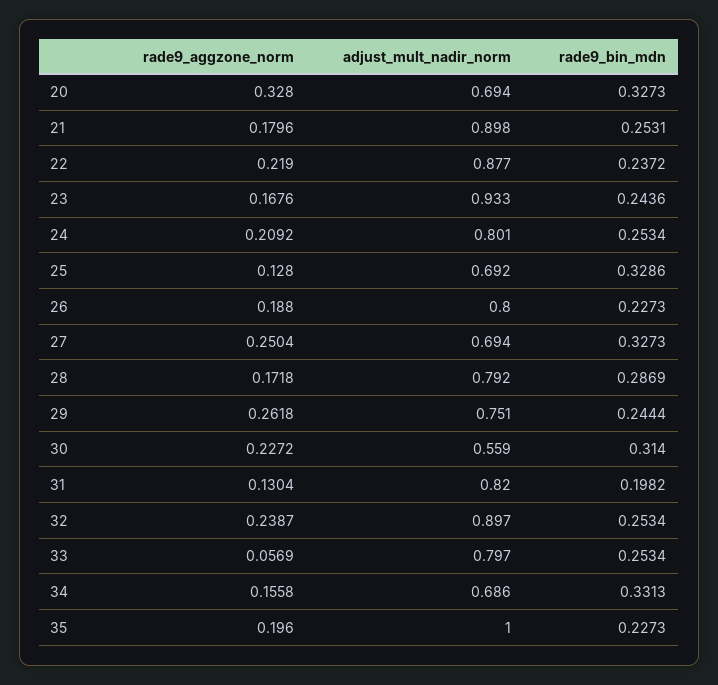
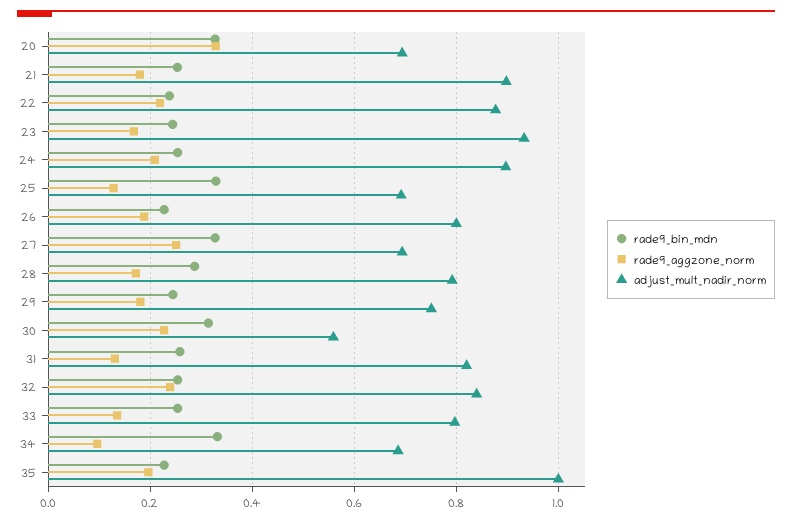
  {
    "rade9_aggzone_norm": {
      "20": 0.328,
      "21": 0.1796,
      "22": 0.219,
      "23": 0.1676,
      "24": 0.2092,
      "25": 0.128,
      "26": 0.188,
      "27": 0.2504,
      "28": 0.1718,
-     "29": 0.2618,
+     "29": 0.18,
      "30": 0.2272,
      "31": 0.1304,
      "32": 0.2387,
-     "33": 0.0569,
+     "33": 0.14,
-     "34": 0.1558,
+     "34": 0.1,
      "35": 0.196
    },
    "adjust_mult_nadir_norm": {
      "20": 0.694,
      "21": 0.898,
      "22": 0.877,
      "23": 0.933,
-     "24": 0.801,
+     "24": 0.9,
      "25": 0.692,
      "26": 0.8,
      "27": 0.694,
      "28": 0.792,
      "29": 0.751,
      "30": 0.559,
      "31": 0.82,
-     "32": 0.897,
+     "32": 0.84,
      "33": 0.797,
      "34": 0.686,
      "35": 1
    },
    "rade9_bin_mdn": {
      "20": 0.3273,
      "21": 0.2531,
      "22": 0.2372,
      "23": 0.2436,
      "24": 0.2534,
      "25": 0.3286,
      "26": 0.2273,
      "27": 0.3273,
      "28": 0.2869,
      "29": 0.2444,
      "30": 0.314,
-     "31": 0.1982,
+     "31": 0.26,
      "32": 0.2534,
      "33": 0.2534,
      "34": 0.3313,
      "35": 0.2273
    }
  }

